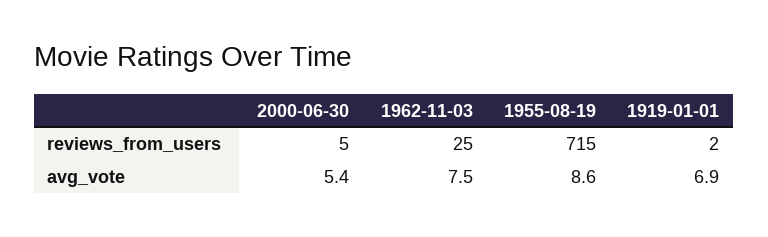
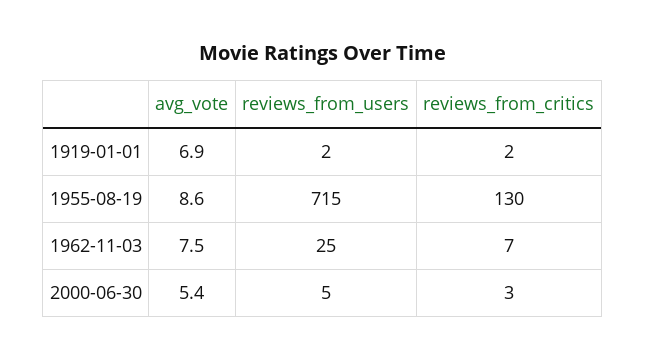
  {
    "2000-06-30": {
      "reviews_from_users": 5,
-     "avg_vote": 5.4
+     "avg_vote": 5.4,
+     "reviews_from_critics": 3
    },
    "1962-11-03": {
      "reviews_from_users": 25,
-     "avg_vote": 7.5
+     "avg_vote": 7.5,
+     "reviews_from_critics": 7
    },
    "1955-08-19": {
      "reviews_from_users": 715,
-     "avg_vote": 8.6
+     "avg_vote": 8.6,
+     "reviews_from_critics": 130
    },
    "1919-01-01": {
      "reviews_from_users": 2,
-     "avg_vote": 6.9
+     "avg_vote": 6.9,
+     "reviews_from_critics": 2
    }
  }

